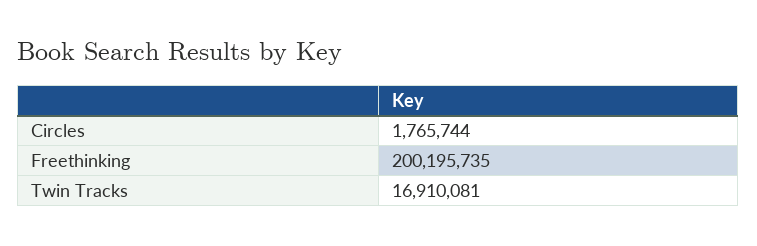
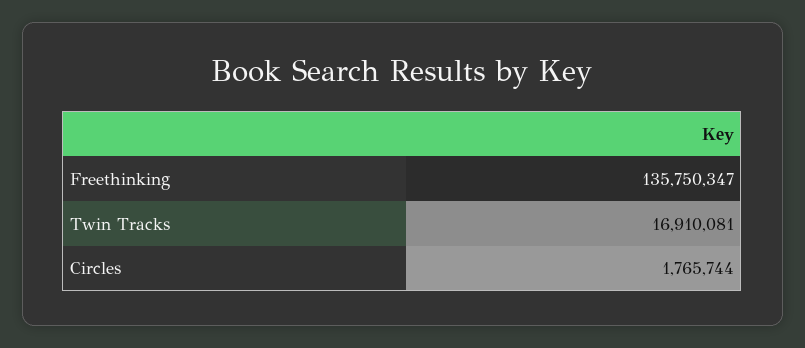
  {
    "Circles": 1765744,
-   "Freethinking": 200195735,
+   "Freethinking": 135750347,
    "Twin Tracks": 16910081
  }

